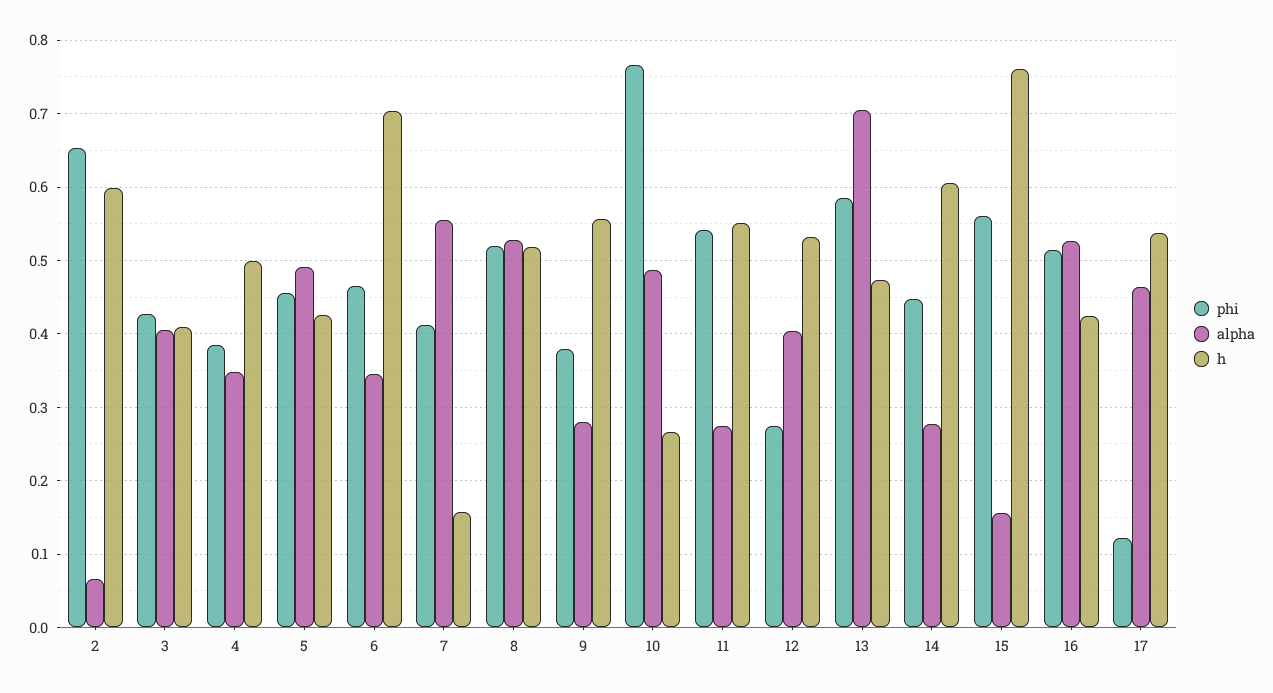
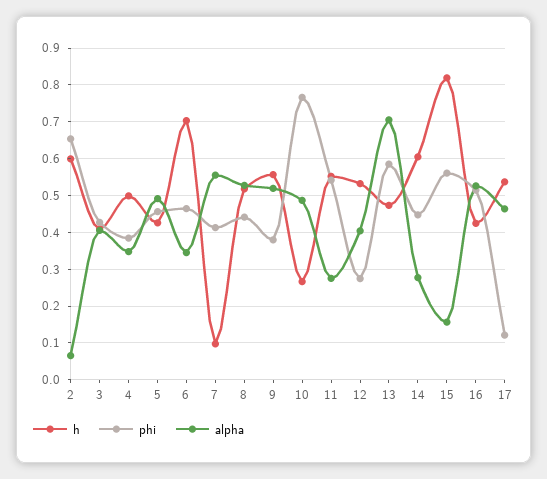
  {
    "phi": {
      "2": 0.65,
      "3": 0.43,
      "4": 0.38,
      "5": 0.46,
      "6": 0.46,
      "7": 0.41,
-     "8": 0.52,
+     "8": 0.44,
      "9": 0.38,
      "10": 0.77,
      "11": 0.54,
      "12": 0.27,
      "13": 0.59,
      "14": 0.45,
      "15": 0.56,
      "16": 0.51,
      "17": 0.12
    },
    "alpha": {
      "2": 0.07,
      "3": 0.41,
      "4": 0.35,
      "5": 0.49,
      "6": 0.35,
      "7": 0.56,
      "8": 0.53,
-     "9": 0.28,
+     "9": 0.52,
      "10": 0.49,
      "11": 0.28,
      "12": 0.4,
      "13": 0.71,
      "14": 0.28,
      "15": 0.16,
      "16": 0.53,
      "17": 0.46
    },
    "h": {
      "2": 0.6,
      "3": 0.41,
      "4": 0.5,
      "5": 0.43,
      "6": 0.7,
-     "7": 0.16,
+     "7": 0.1,
      "8": 0.52,
      "9": 0.56,
      "10": 0.27,
      "11": 0.55,
      "12": 0.53,
      "13": 0.47,
      "14": 0.6,
-     "15": 0.76,
+     "15": 0.82,
      "16": 0.42,
      "17": 0.54
    }
  }

